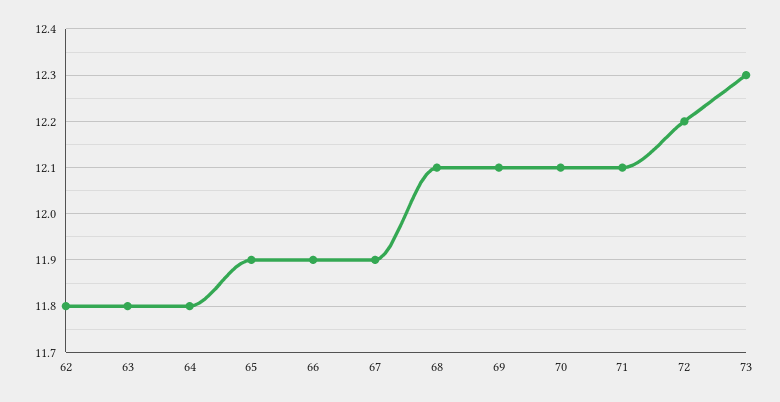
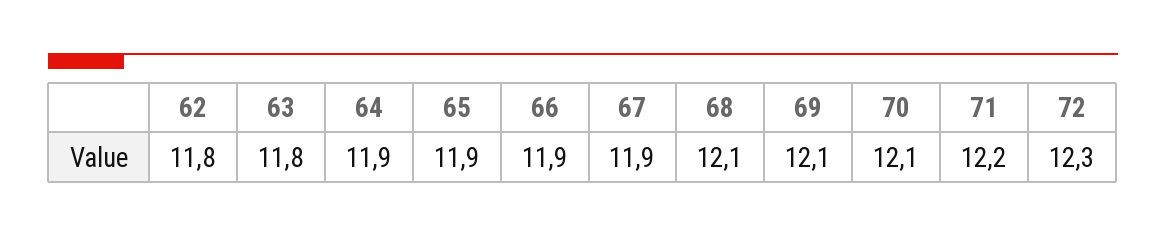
  {
    "62": 11.8,
    "63": 11.8,
-   "64": 11.8,
+   "64": 11.9,
    "65": 11.9,
    "66": 11.9,
    "67": 11.9,
    "68": 12.1,
    "69": 12.1,
    "70": 12.1,
-   "71": 12.1,
+   "71": 12.2,
-   "72": 12.2,
+   "72": 12.3
-   "73": 12.3
  }

